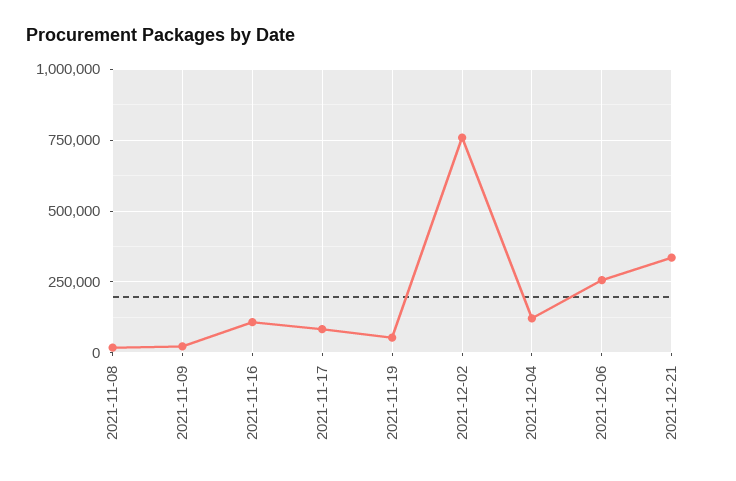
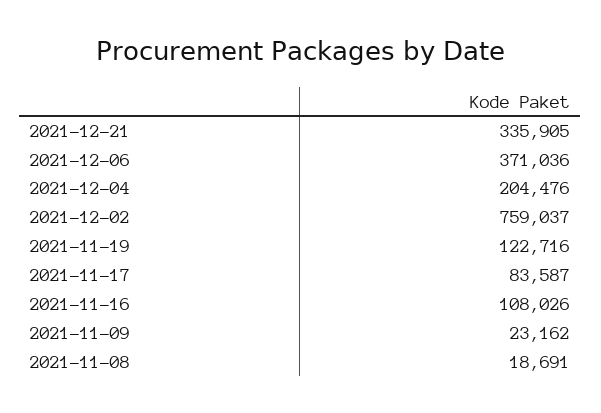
  {
    "2021-11-08": 18691,
    "2021-11-09": 23162,
    "2021-11-16": 108026,
    "2021-11-17": 83587,
-   "2021-11-19": 50000,
+   "2021-11-19": 122716,
    "2021-12-02": 759037,
-   "2021-12-04": 125000,
+   "2021-12-04": 204476,
-   "2021-12-06": 250000,
+   "2021-12-06": 371036,
    "2021-12-21": 335905
  }

